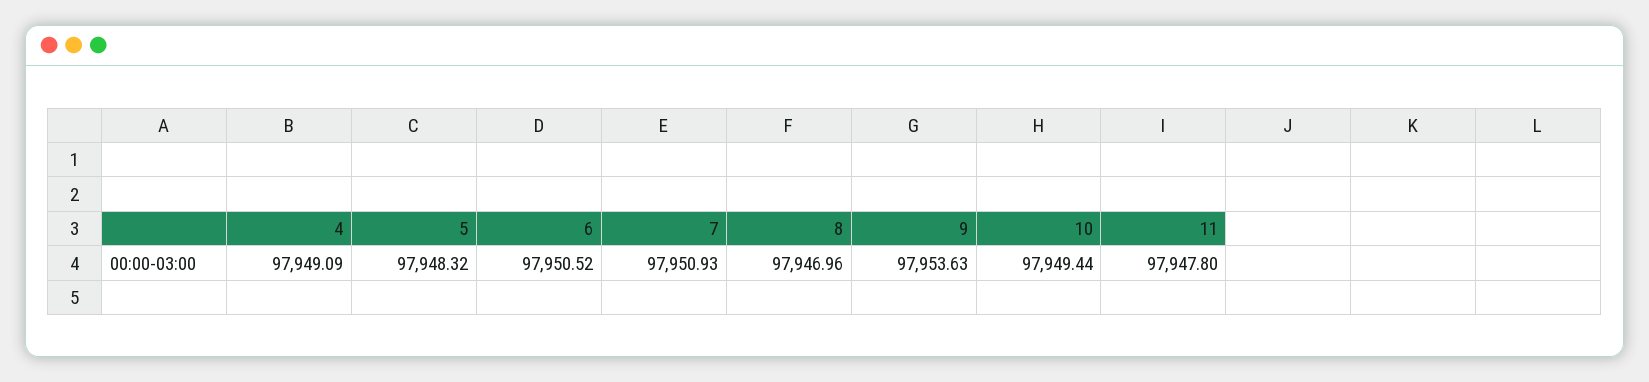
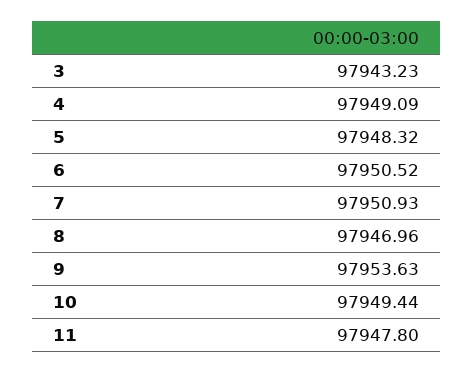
  {
    "4": 97949.09,
    "5": 97948.32,
    "6": 97950.52,
    "7": 97950.93,
    "8": 97946.96,
    "9": 97953.63,
    "10": 97949.44,
-   "11": 97947.8
+   "11": 97947.8,
+   "3": 97943.23
  }

